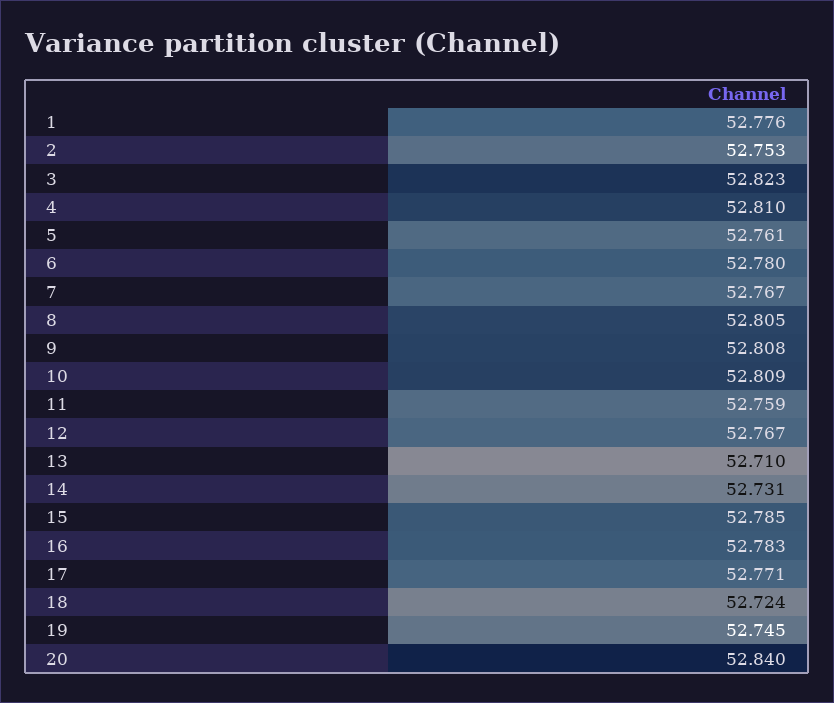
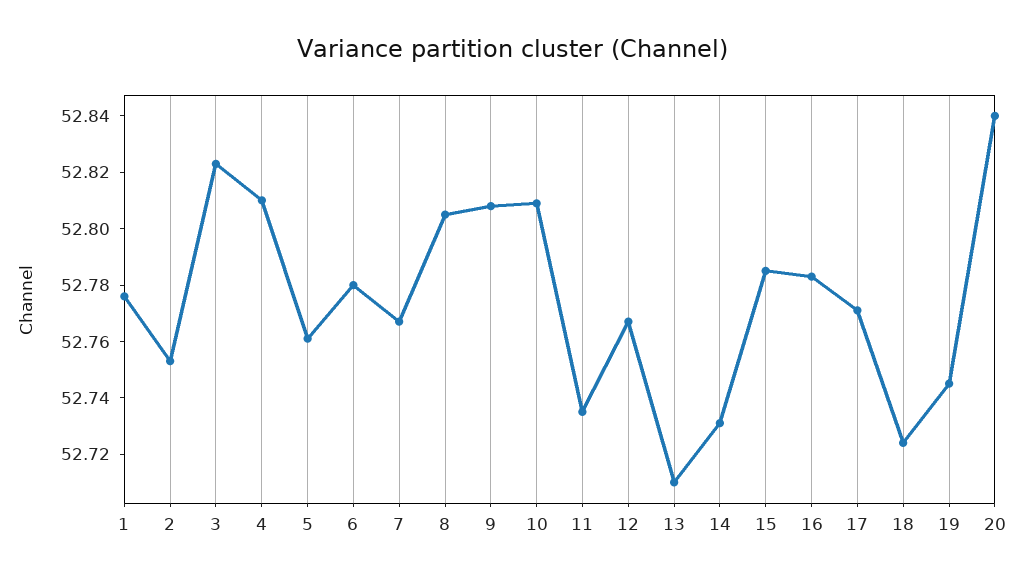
  {
    "1": 52.776,
    "2": 52.753,
    "3": 52.823,
    "4": 52.81,
    "5": 52.761,
    "6": 52.78,
    "7": 52.767,
    "8": 52.805,
    "9": 52.808,
    "10": 52.809,
-   "11": 52.759,
+   "11": 52.735,
    "12": 52.767,
    "13": 52.71,
    "14": 52.731,
    "15": 52.785,
    "16": 52.783,
    "17": 52.771,
    "18": 52.724,
    "19": 52.745,
    "20": 52.84
  }

